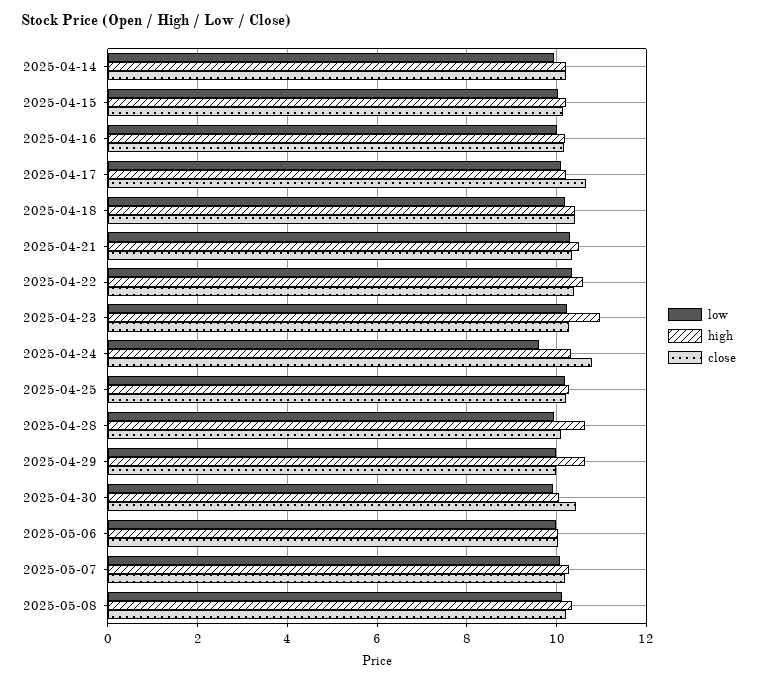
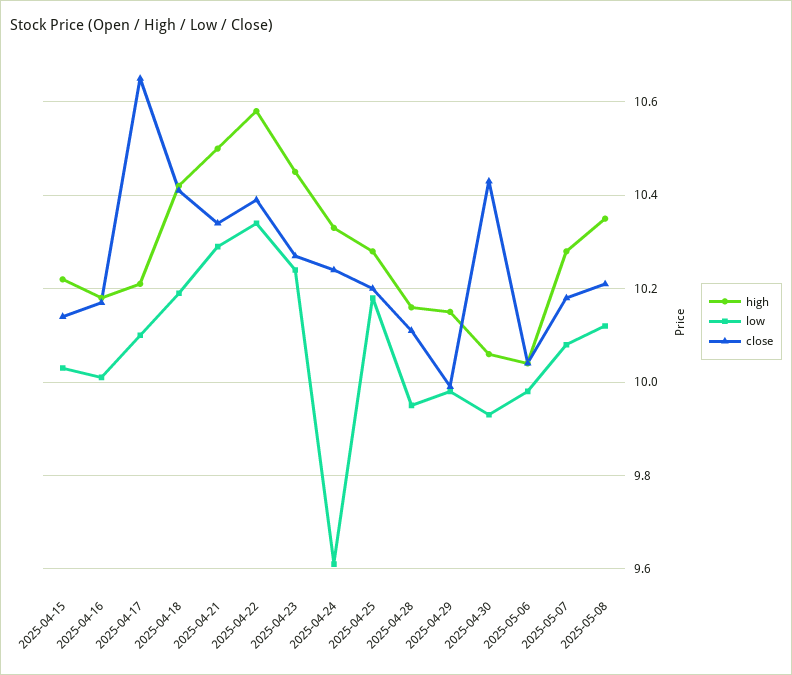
  {
    "low": {
-     "2025-04-14": 10,
      "2025-04-15": 10.05,
      "2025-04-16": 10,
      "2025-04-17": 10.1,
      "2025-04-18": 10.2,
      "2025-04-21": 10.3,
      "2025-04-22": 10.35,
      "2025-04-23": 10.25,
      "2025-04-24": 9.6,
      "2025-04-25": 10.2,
      "2025-04-28": 9.95,
      "2025-04-29": 10,
      "2025-04-30": 9.95,
      "2025-05-06": 10,
      "2025-05-07": 10.1,
      "2025-05-08": 10.1
    },
    "high": {
-     "2025-04-14": 10.2,
      "2025-04-15": 10.2,
      "2025-04-16": 10.2,
      "2025-04-17": 10.2,
      "2025-04-18": 10.4,
      "2025-04-21": 10.5,
      "2025-04-22": 10.6,
-     "2025-04-23": 11,
+     "2025-04-23": 10.45,
      "2025-04-24": 10.35,
      "2025-04-25": 10.3,
-     "2025-04-28": 10.6,
+     "2025-04-28": 10.15,
-     "2025-04-29": 10.6,
+     "2025-04-29": 10.15,
      "2025-04-30": 10.05,
      "2025-05-06": 10.05,
      "2025-05-07": 10.3,
      "2025-05-08": 10.35
    },
    "close": {
-     "2025-04-14": 10.2,
      "2025-04-15": 10.15,
      "2025-04-16": 10.15,
      "2025-04-17": 10.65,
      "2025-04-18": 10.4,
      "2025-04-21": 10.35,
      "2025-04-22": 10.4,
      "2025-04-23": 10.25,
-     "2025-04-24": 10.8,
+     "2025-04-24": 10.25,
      "2025-04-25": 10.2,
      "2025-04-28": 10.1,
      "2025-04-29": 10,
      "2025-04-30": 10.45,
      "2025-05-06": 10.05,
      "2025-05-07": 10.2,
      "2025-05-08": 10.2
    }
  }

